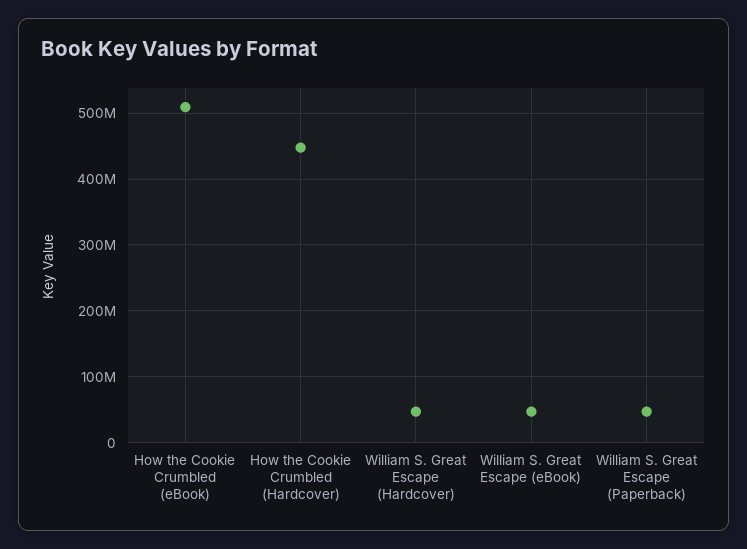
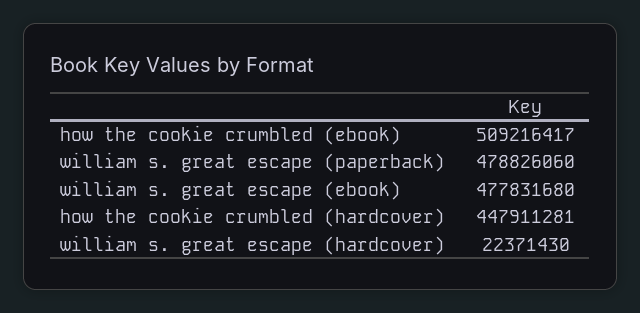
  {
    "How the Cookie Crumbled (eBook)": 509216417,
    "How the Cookie Crumbled (Hardcover)": 447911281,
-   "William S. Great Escape (Hardcover)": 50000000,
+   "William S. Great Escape (Hardcover)": 22371430,
-   "William S. Great Escape (eBook)": 50000000,
+   "William S. Great Escape (eBook)": 477831680,
-   "William S. Great Escape (Paperback)": 50000000
+   "William S. Great Escape (Paperback)": 478826060
  }

